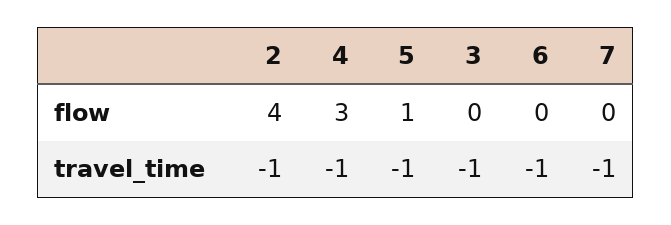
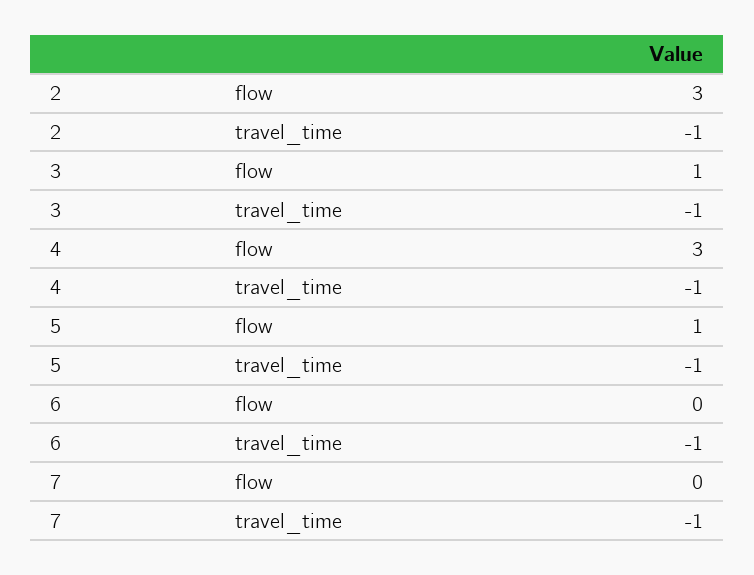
  {
    "2": {
-     "flow": 4,
+     "flow": 3,
      "travel_time": -1
    },
    "4": {
      "flow": 3,
      "travel_time": -1
    },
    "5": {
      "flow": 1,
      "travel_time": -1
    },
    "3": {
-     "flow": 0,
+     "flow": 1,
      "travel_time": -1
    },
    "6": {
      "flow": 0,
      "travel_time": -1
    },
    "7": {
      "flow": 0,
      "travel_time": -1
    }
  }

